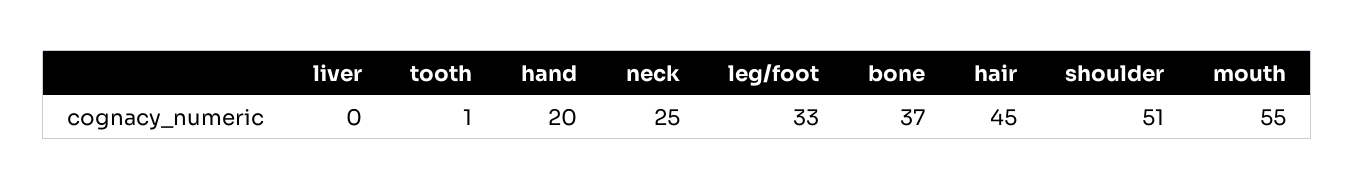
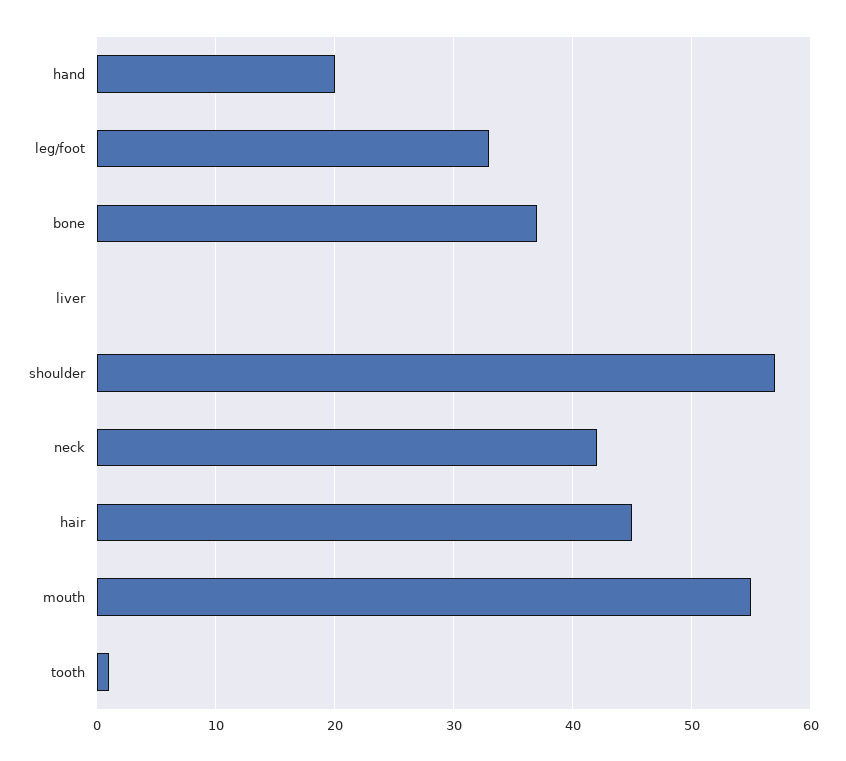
  {
    "liver": 0,
    "tooth": 1,
    "hand": 20,
-   "neck": 25,
+   "neck": 42,
    "leg/foot": 33,
    "bone": 37,
    "hair": 45,
-   "shoulder": 51,
+   "shoulder": 57,
    "mouth": 55
  }

